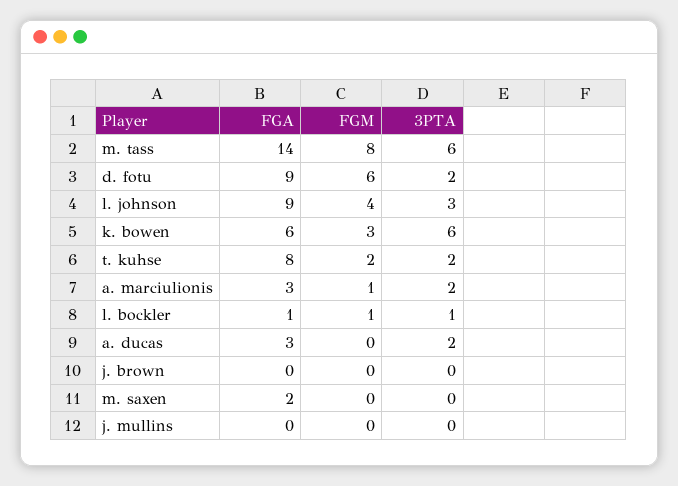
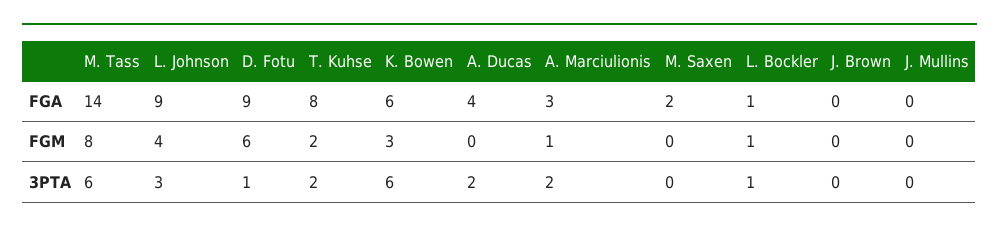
  {
    "FGA": {
      "m. tass": 14,
      "d. fotu": 9,
      "l. johnson": 9,
      "k. bowen": 6,
      "t. kuhse": 8,
      "a. marciulionis": 3,
      "l. bockler": 1,
-     "a. ducas": 3,
+     "a. ducas": 4,
      "j. brown": 0,
      "m. saxen": 2,
      "j. mullins": 0
    },
    "FGM": {
      "m. tass": 8,
      "d. fotu": 6,
      "l. johnson": 4,
      "k. bowen": 3,
      "t. kuhse": 2,
      "a. marciulionis": 1,
      "l. bockler": 1,
      "a. ducas": 0,
      "j. brown": 0,
      "m. saxen": 0,
      "j. mullins": 0
    },
    "3PTA": {
      "m. tass": 6,
-     "d. fotu": 2,
+     "d. fotu": 1,
      "l. johnson": 3,
      "k. bowen": 6,
      "t. kuhse": 2,
      "a. marciulionis": 2,
      "l. bockler": 1,
      "a. ducas": 2,
      "j. brown": 0,
      "m. saxen": 0,
      "j. mullins": 0
    }
  }

